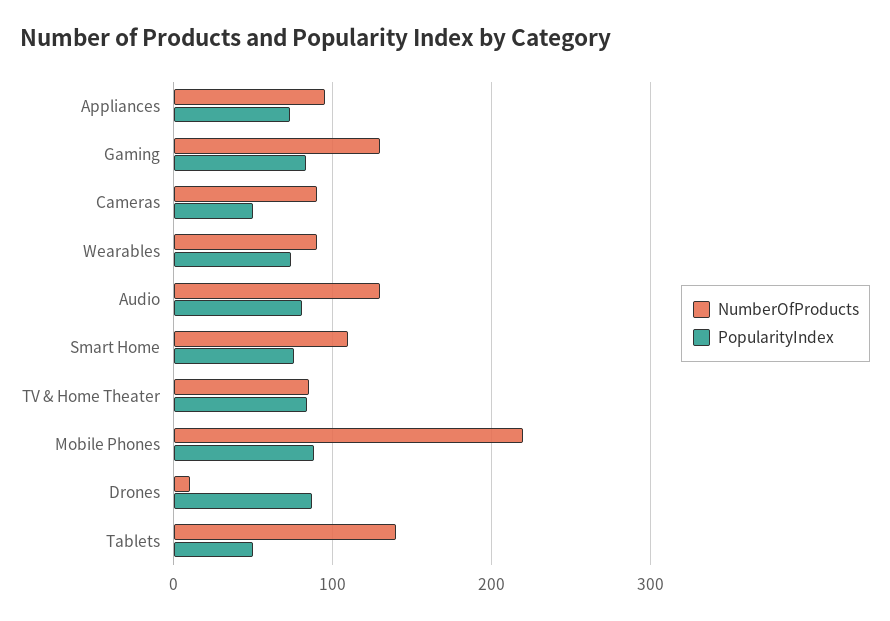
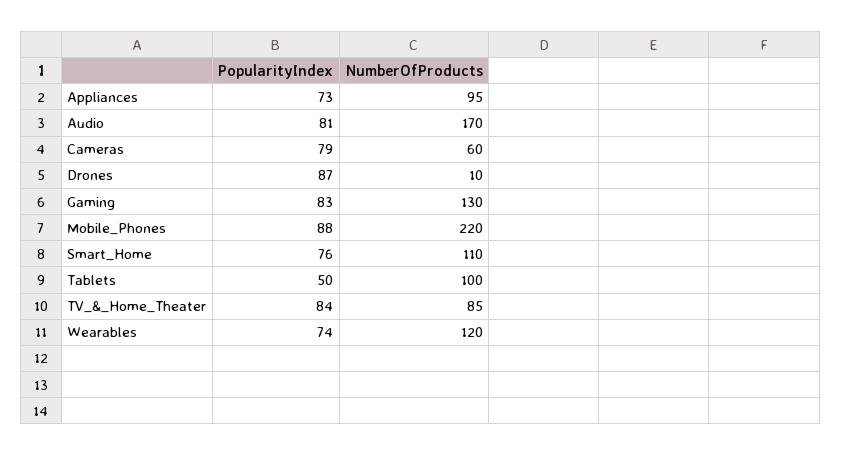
  {
    "NumberOfProducts": {
      "Appliances": 95,
      "Gaming": 130,
-     "Cameras": 90,
+     "Cameras": 60,
-     "Wearables": 90,
+     "Wearables": 120,
-     "Audio": 130,
+     "Audio": 170,
      "Smart Home": 110,
      "TV & Home Theater": 85,
      "Mobile Phones": 220,
      "Drones": 10,
-     "Tablets": 140
+     "Tablets": 100
    },
    "PopularityIndex": {
      "Appliances": 73,
      "Gaming": 83,
-     "Cameras": 50,
+     "Cameras": 79,
      "Wearables": 74,
      "Audio": 81,
      "Smart Home": 76,
      "TV & Home Theater": 84,
      "Mobile Phones": 88,
      "Drones": 87,
      "Tablets": 50
    }
  }

